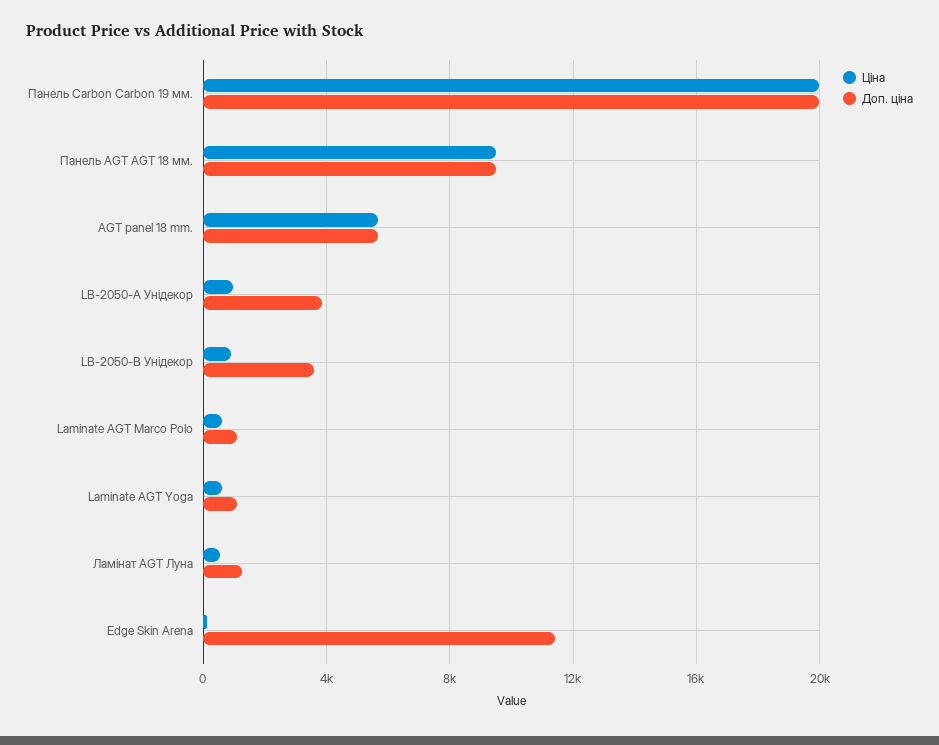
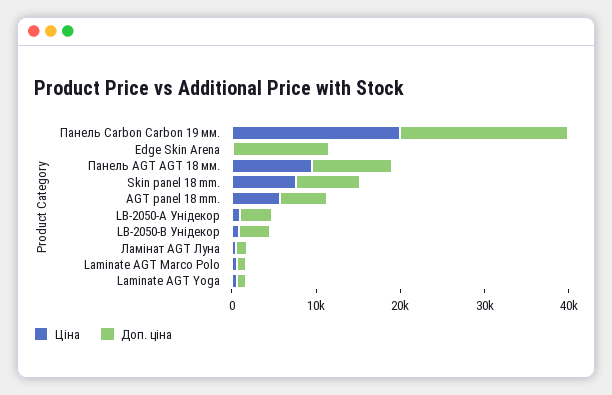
  {
    "Ціна": {
      "Панель Carbon Carbon 19 мм.": 20000,
      "Панель AGT AGT 18 мм.": 9500,
      "AGT panel 18 mm.": 5500,
      "LB-2050-А Унідекор": 1000,
      "LB-2050-В Унідекор": 1000,
      "Laminate AGT Marco Polo": 500,
      "Laminate AGT Yoga": 500,
      "Ламінат AGT Луна": 500,
-     "Edge Skin Arena": 0
+     "Edge Skin Arena": 0,
+     "Skin panel 18 mm.": 8000
    },
    "Доп. ціна": {
      "Панель Carbon Carbon 19 мм.": 20000,
      "Панель AGT AGT 18 мм.": 9500,
      "AGT panel 18 mm.": 5500,
      "LB-2050-А Унідекор": 4000,
      "LB-2050-В Унідекор": 3500,
      "Laminate AGT Marco Polo": 1000,
      "Laminate AGT Yoga": 1000,
      "Ламінат AGT Луна": 1000,
-     "Edge Skin Arena": 11500
+     "Edge Skin Arena": 11500,
+     "Skin panel 18 mm.": 8000
    }
  }

